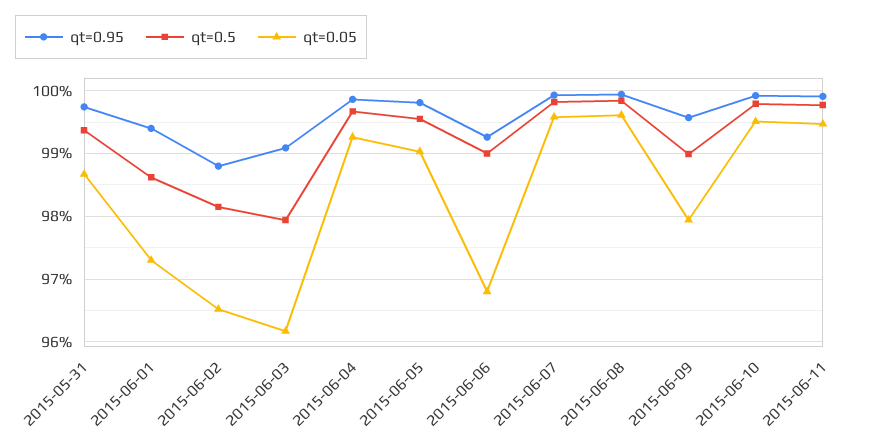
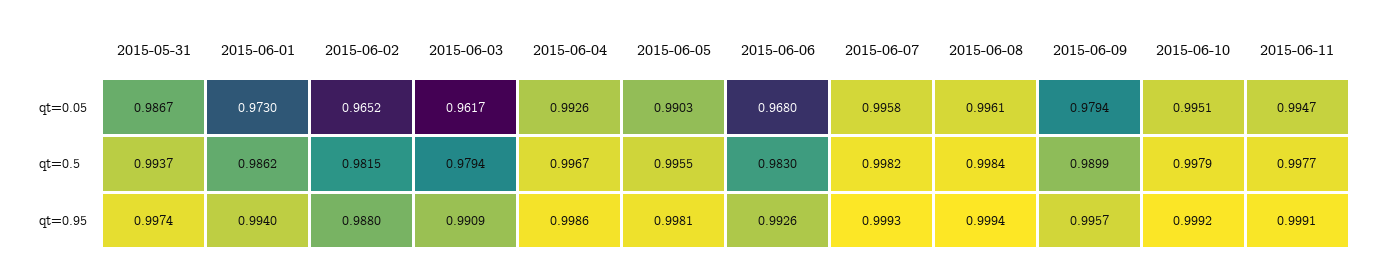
  {
    "qt=0.95": {
      "2015-05-31": 0.9974,
      "2015-06-01": 0.994,
      "2015-06-02": 0.988,
      "2015-06-03": 0.9909,
      "2015-06-04": 0.9986,
      "2015-06-05": 0.9981,
      "2015-06-06": 0.9926,
      "2015-06-07": 0.9993,
      "2015-06-08": 0.9994,
      "2015-06-09": 0.9957,
      "2015-06-10": 0.9992,
      "2015-06-11": 0.9991
    },
    "qt=0.5": {
      "2015-05-31": 0.9937,
      "2015-06-01": 0.9862,
      "2015-06-02": 0.9815,
      "2015-06-03": 0.9794,
      "2015-06-04": 0.9967,
      "2015-06-05": 0.9955,
-     "2015-06-06": 0.99,
+     "2015-06-06": 0.983,
      "2015-06-07": 0.9982,
      "2015-06-08": 0.9984,
      "2015-06-09": 0.9899,
      "2015-06-10": 0.9979,
      "2015-06-11": 0.9977
    },
    "qt=0.05": {
      "2015-05-31": 0.9867,
      "2015-06-01": 0.973,
      "2015-06-02": 0.9652,
      "2015-06-03": 0.9617,
      "2015-06-04": 0.9926,
      "2015-06-05": 0.9903,
      "2015-06-06": 0.968,
      "2015-06-07": 0.9958,
      "2015-06-08": 0.9961,
      "2015-06-09": 0.9794,
      "2015-06-10": 0.9951,
      "2015-06-11": 0.9947
    }
  }

